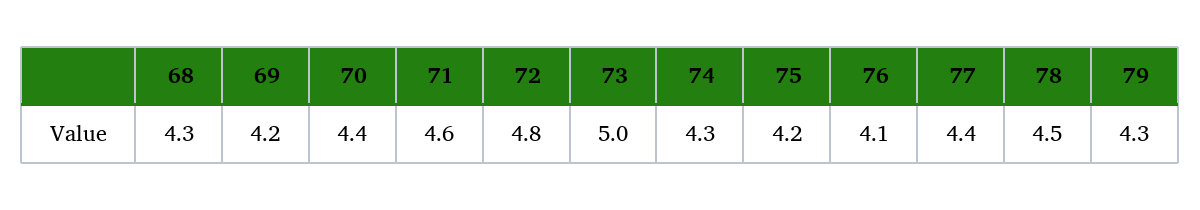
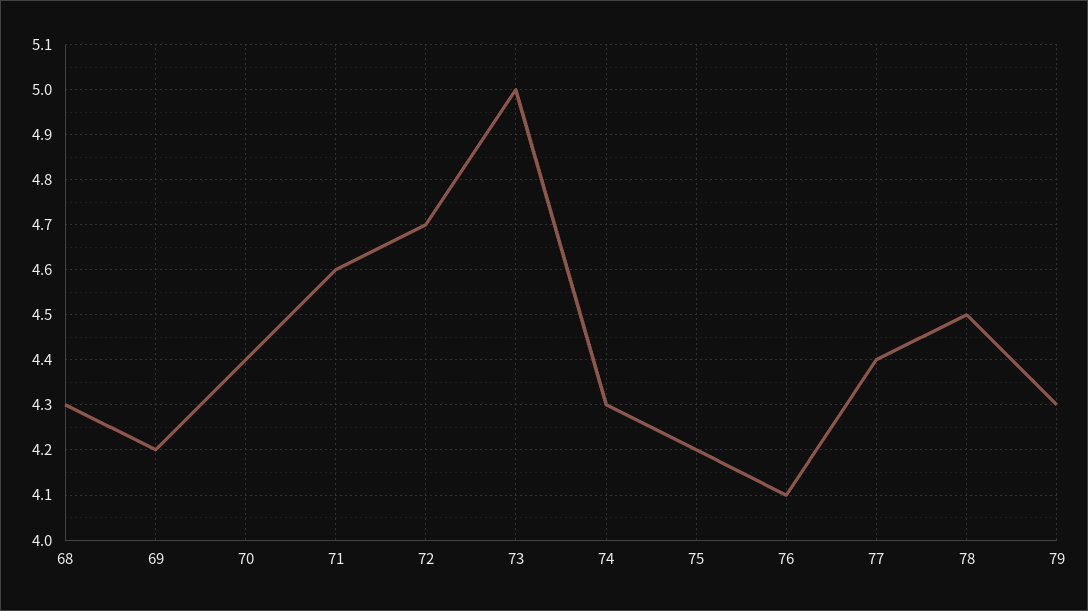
  {
    "68": 4.3,
    "69": 4.2,
    "70": 4.4,
    "71": 4.6,
-   "72": 4.8,
+   "72": 4.7,
    "73": 5,
    "74": 4.3,
    "75": 4.2,
    "76": 4.1,
    "77": 4.4,
    "78": 4.5,
    "79": 4.3
  }

